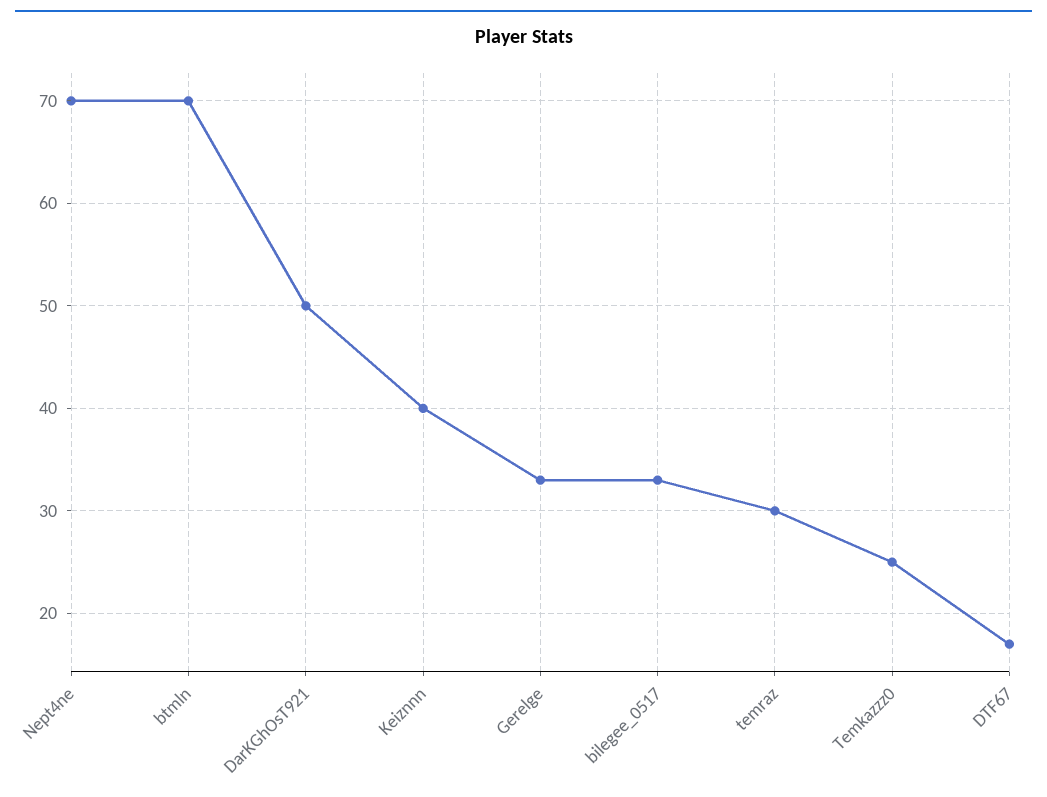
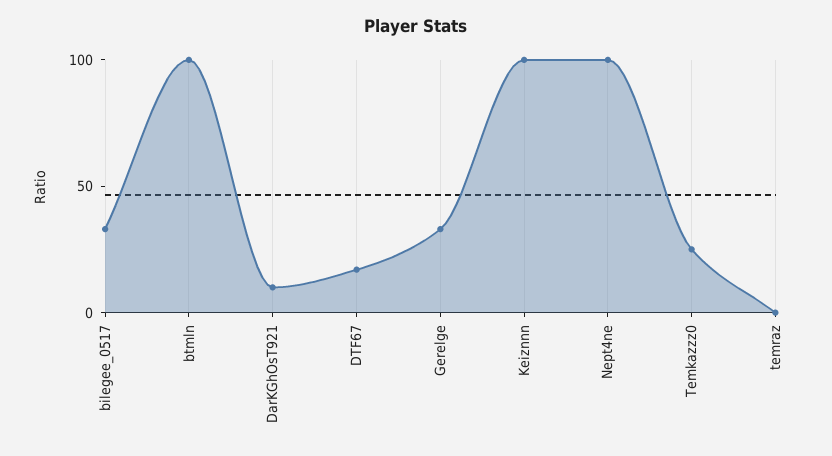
  {
-   "Nept4ne": 70,
+   "Nept4ne": 100,
-   "btmln": 70,
+   "btmln": 100,
-   "DarKGhOsT921": 50,
+   "DarKGhOsT921": 10,
-   "Keiznnn": 40,
+   "Keiznnn": 100,
    "Gerelge": 33,
    "bilegee_0517": 33,
-   "temraz": 30,
+   "temraz": 0,
    "Temkazzz0": 25,
    "DTF67": 17
  }

